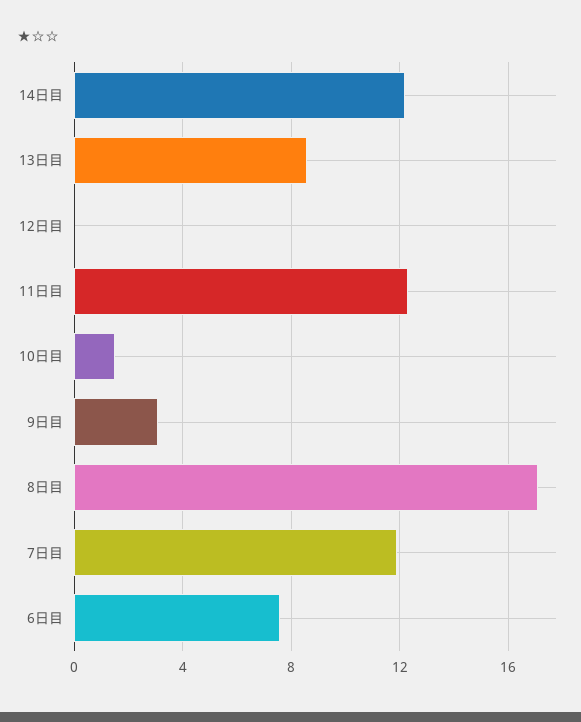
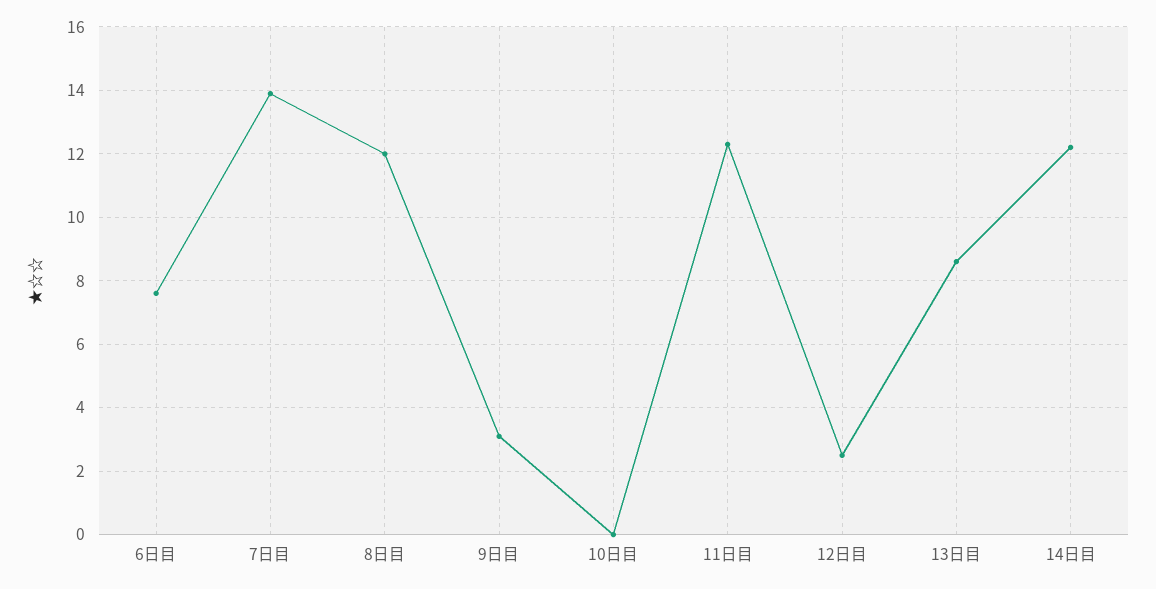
  {
    "14日目": 12,
    "13日目": 8.5,
-   "12日目": 0,
+   "12日目": 2.5,
    "11日目": 12.5,
-   "10日目": 1.5,
+   "10日目": 0,
    "9日目": 3,
-   "8日目": 17,
+   "8日目": 12,
-   "7日目": 12,
+   "7日目": 14,
    "6日目": 7.5
  }

